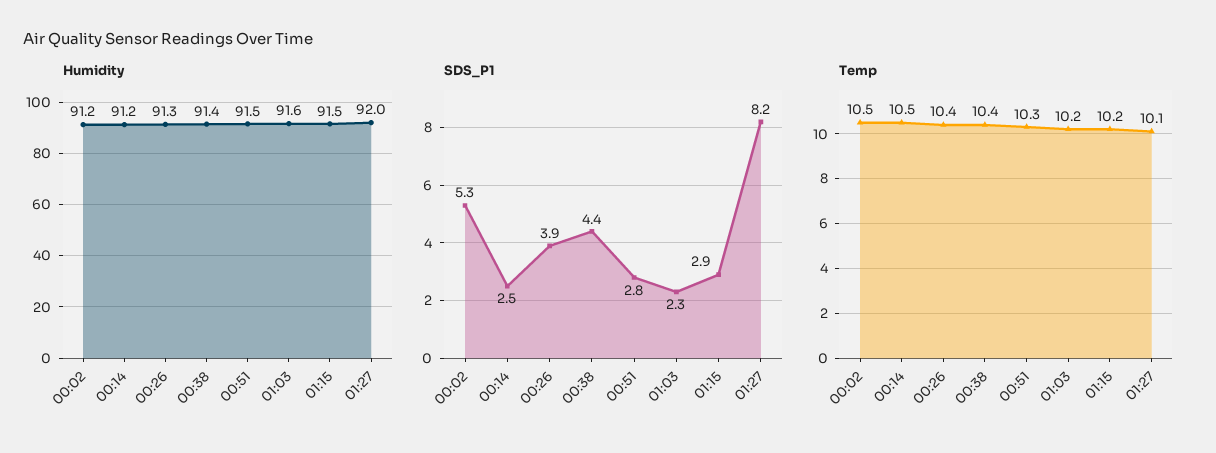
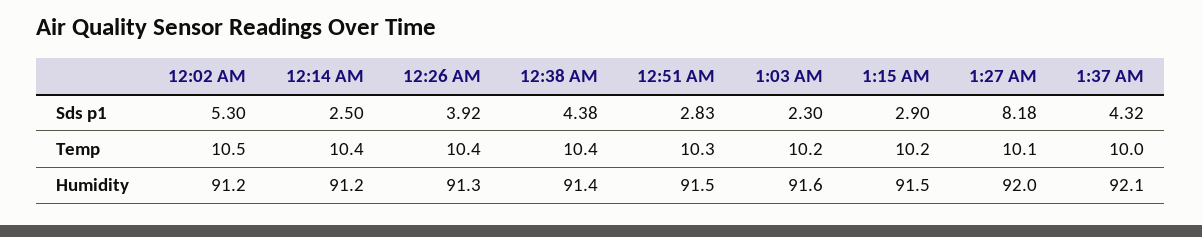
  {
    "Humidity": {
      "00:02": 91.2,
      "00:14": 91.2,
      "00:26": 91.3,
      "00:38": 91.4,
      "00:51": 91.5,
      "01:03": 91.6,
      "01:15": 91.5,
-     "01:27": 92
+     "01:27": 92,
+     "1:37 AM": 92.1
    },
    "SDS_P1": {
      "00:02": 5.3,
      "00:14": 2.5,
      "00:26": 3.92,
      "00:38": 4.38,
      "00:51": 2.83,
      "01:03": 2.3,
      "01:15": 2.9,
-     "01:27": 8.18
+     "01:27": 8.18,
+     "1:37 AM": 4.32
    },
    "Temp": {
      "00:02": 10.5,
-     "00:14": 10.5,
+     "00:14": 10.4,
      "00:26": 10.4,
      "00:38": 10.4,
      "00:51": 10.3,
      "01:03": 10.2,
      "01:15": 10.2,
-     "01:27": 10.1
+     "01:27": 10.1,
+     "1:37 AM": 10
    }
  }

